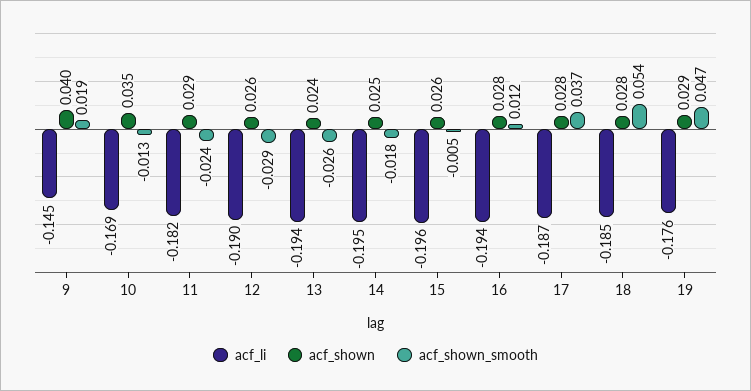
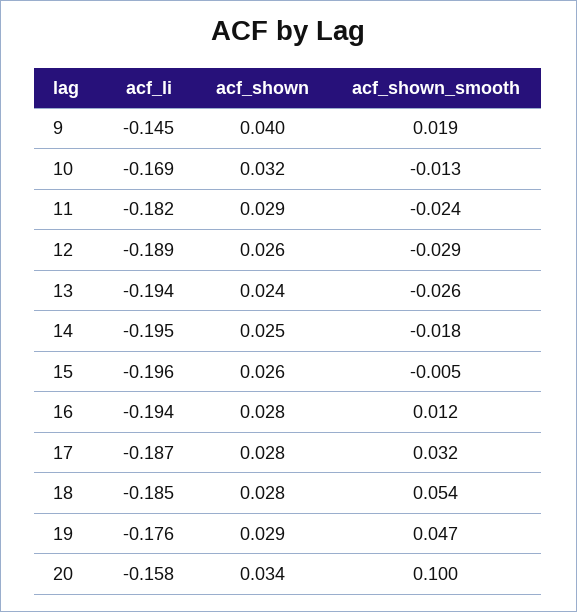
  {
    "acf_li": {
      "9": -0.145,
      "10": -0.169,
      "11": -0.182,
-     "12": -0.19,
+     "12": -0.189,
      "13": -0.194,
      "14": -0.195,
      "15": -0.196,
      "16": -0.194,
      "17": -0.187,
      "18": -0.185,
-     "19": -0.176
+     "19": -0.176,
+     "20": -0.158
    },
    "acf_shown": {
      "9": 0.04,
-     "10": 0.035,
+     "10": 0.032,
      "11": 0.029,
      "12": 0.026,
      "13": 0.024,
      "14": 0.025,
      "15": 0.026,
      "16": 0.028,
      "17": 0.028,
      "18": 0.028,
-     "19": 0.029
+     "19": 0.029,
+     "20": 0.034
    },
    "acf_shown_smooth": {
      "9": 0.019,
      "10": -0.013,
      "11": -0.024,
      "12": -0.029,
      "13": -0.026,
      "14": -0.018,
      "15": -0.005,
      "16": 0.012,
-     "17": 0.037,
+     "17": 0.032,
      "18": 0.054,
-     "19": 0.047
+     "19": 0.047,
+     "20": 0.1
    }
  }

